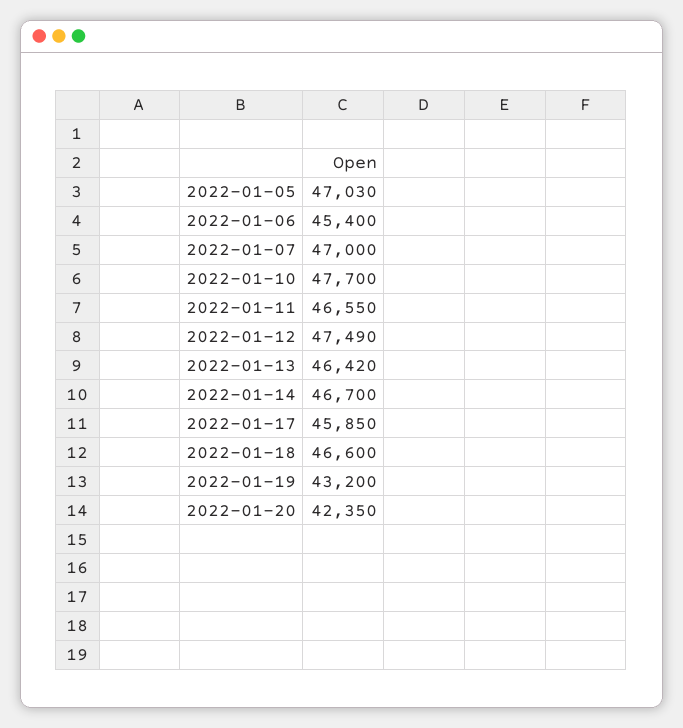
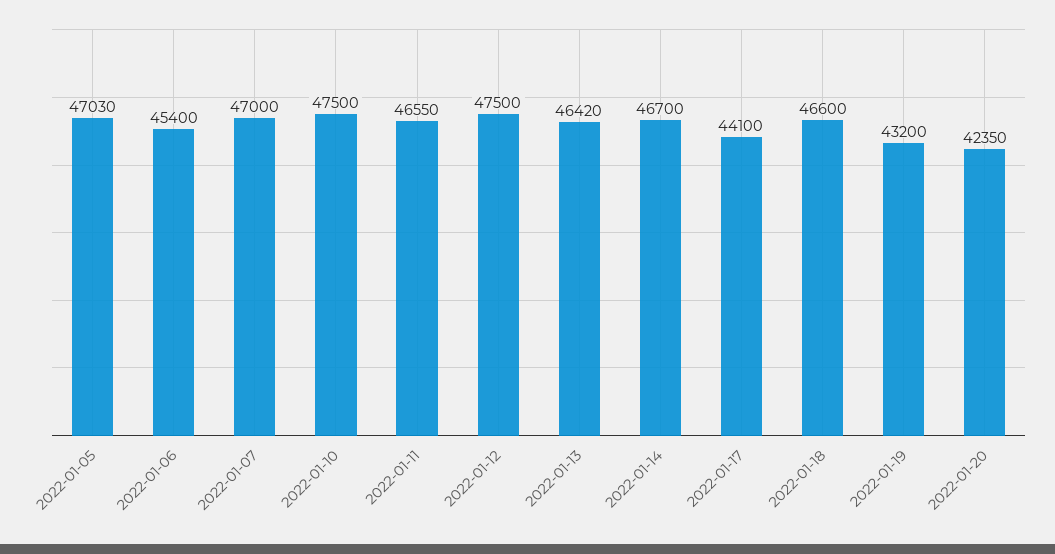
  {
    "2022-01-05": 47030,
    "2022-01-06": 45400,
    "2022-01-07": 47000,
-   "2022-01-10": 47700,
+   "2022-01-10": 47500,
    "2022-01-11": 46550,
-   "2022-01-12": 47490,
+   "2022-01-12": 47500,
    "2022-01-13": 46420,
    "2022-01-14": 46700,
-   "2022-01-17": 45850,
+   "2022-01-17": 44100,
    "2022-01-18": 46600,
    "2022-01-19": 43200,
    "2022-01-20": 42350
  }

